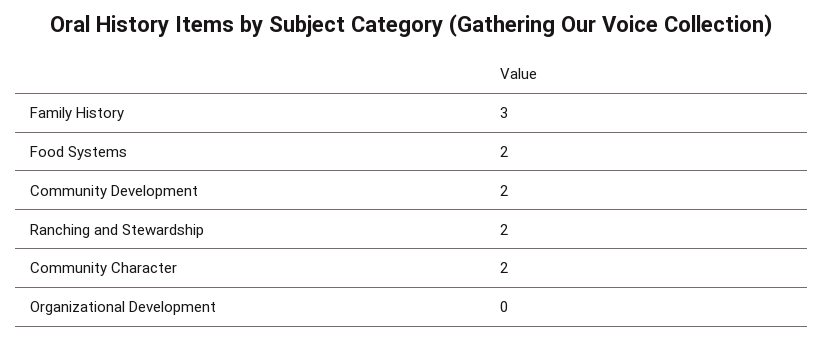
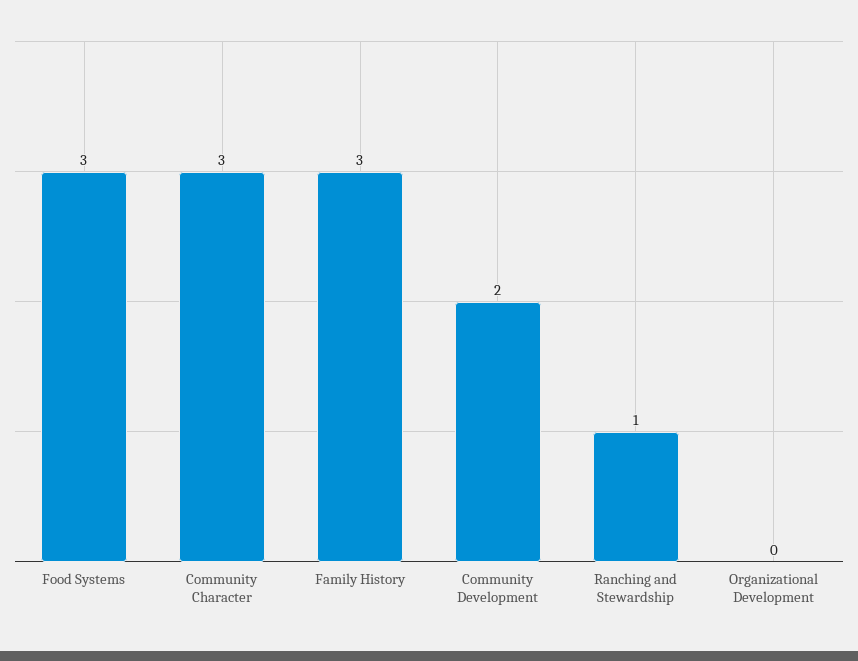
  {
    "Family History": 3,
-   "Food Systems": 2,
+   "Food Systems": 3,
    "Community Development": 2,
-   "Ranching and Stewardship": 2,
+   "Ranching and Stewardship": 1,
-   "Community Character": 2,
+   "Community Character": 3,
    "Organizational Development": 0
  }

